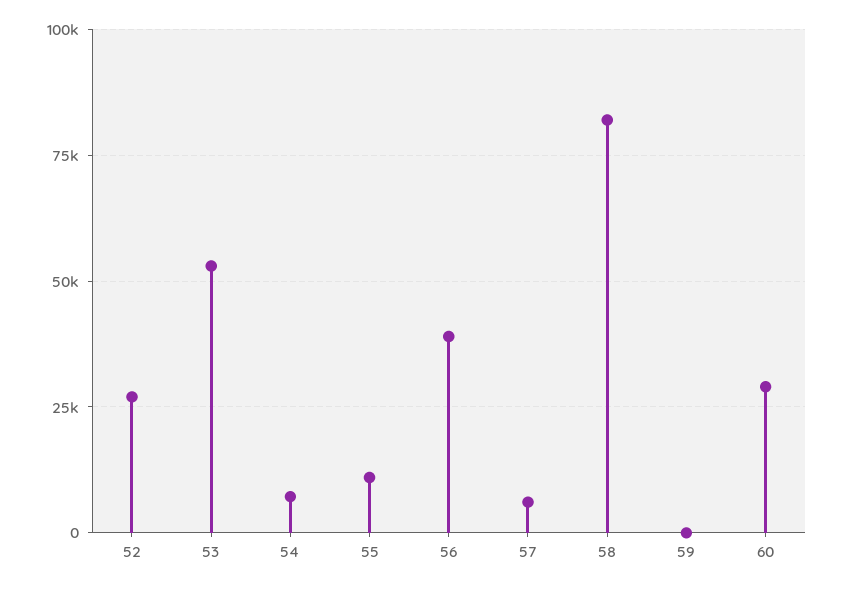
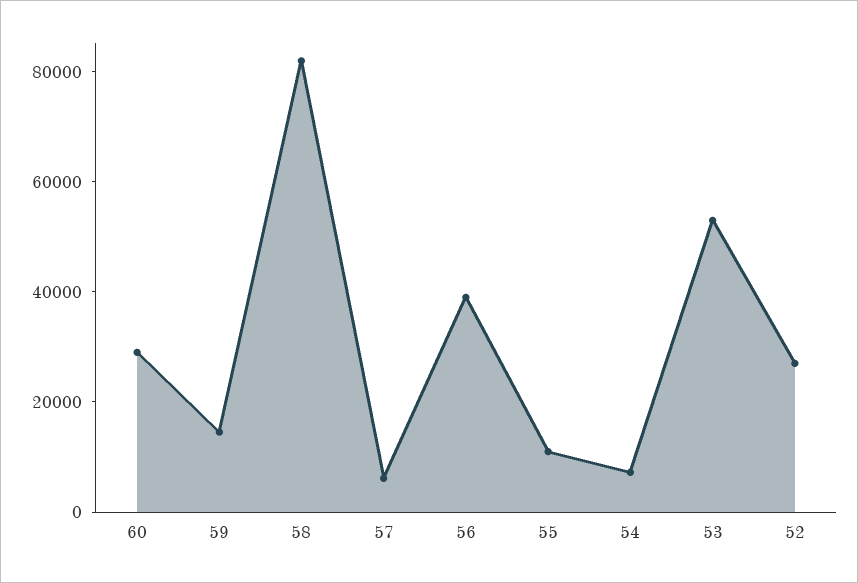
  {
    "52": 27500,
    "53": 52500,
    "54": 7500,
    "55": 10000,
    "56": 40000,
    "57": 5000,
    "58": 82500,
-   "59": 0,
+   "59": 15000,
    "60": 30000
  }

